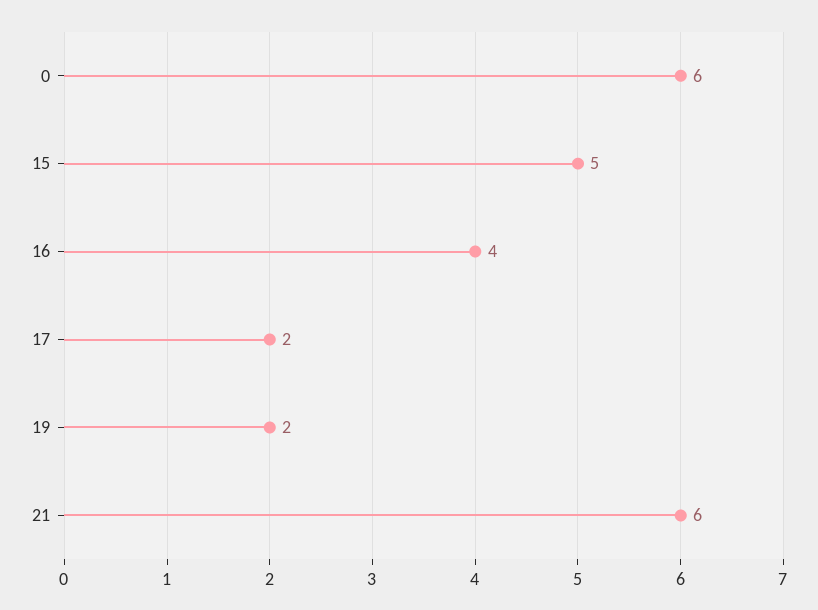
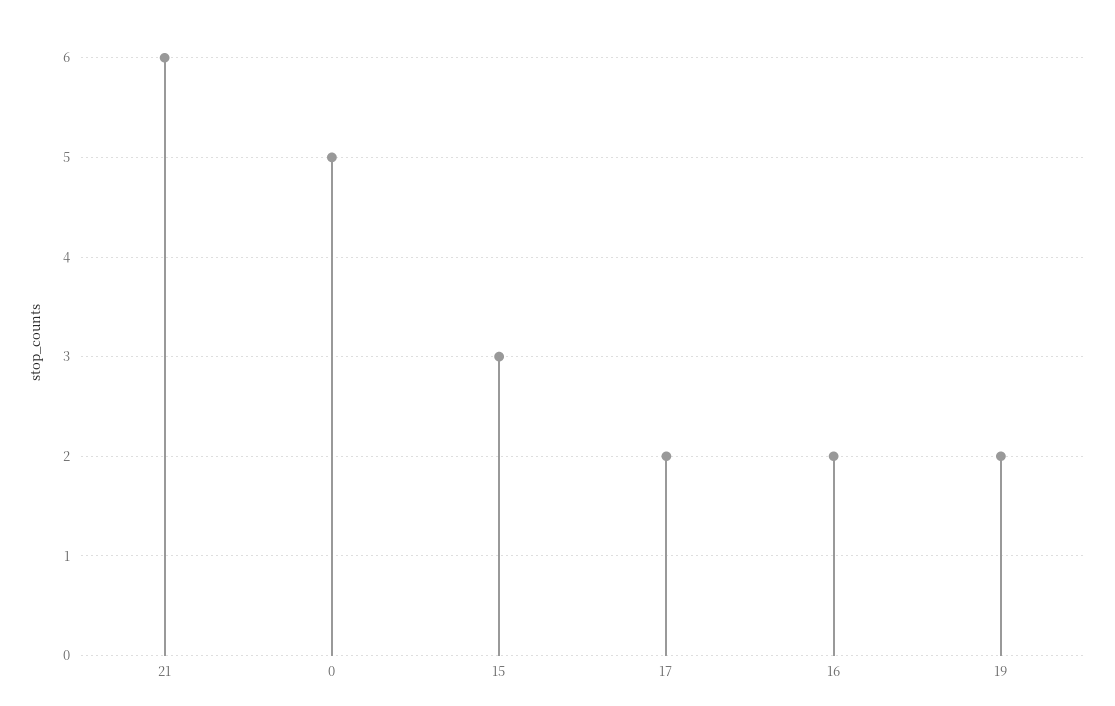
  {
-   "0": 6,
+   "0": 5,
-   "15": 5,
+   "15": 3,
-   "16": 4,
+   "16": 2,
    "17": 2,
    "19": 2,
    "21": 6
  }

